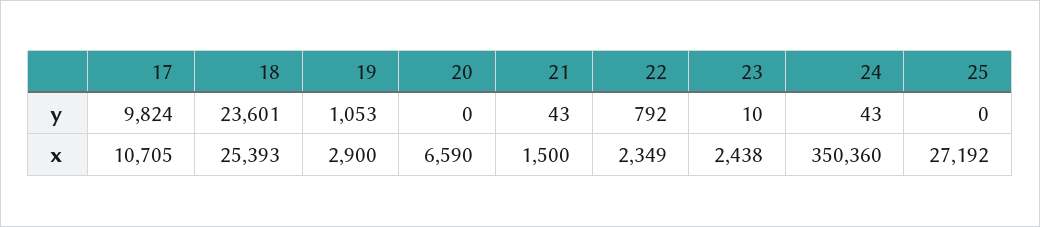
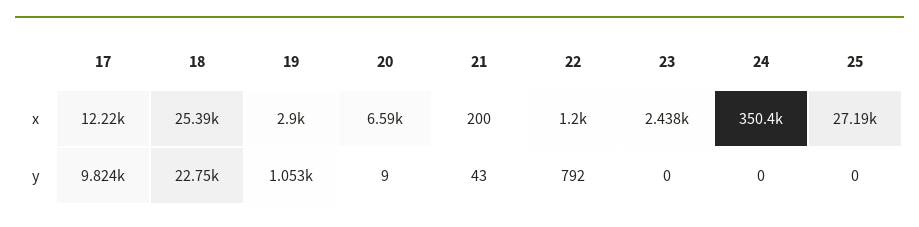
  {
    "17": {
      "y": 9824,
-     "x": 10705
+     "x": 12220
    },
    "18": {
-     "y": 23601,
+     "y": 22750,
      "x": 25393
    },
    "19": {
      "y": 1053,
      "x": 2900
    },
    "20": {
-     "y": 0,
+     "y": 9,
      "x": 6590
    },
    "21": {
      "y": 43,
-     "x": 1500
+     "x": 200
    },
    "22": {
      "y": 792,
-     "x": 2349
+     "x": 1200
    },
    "23": {
-     "y": 10,
+     "y": 0,
      "x": 2438
    },
    "24": {
-     "y": 43,
+     "y": 0,
      "x": 350360
    },
    "25": {
      "y": 0,
      "x": 27192
    }
  }

